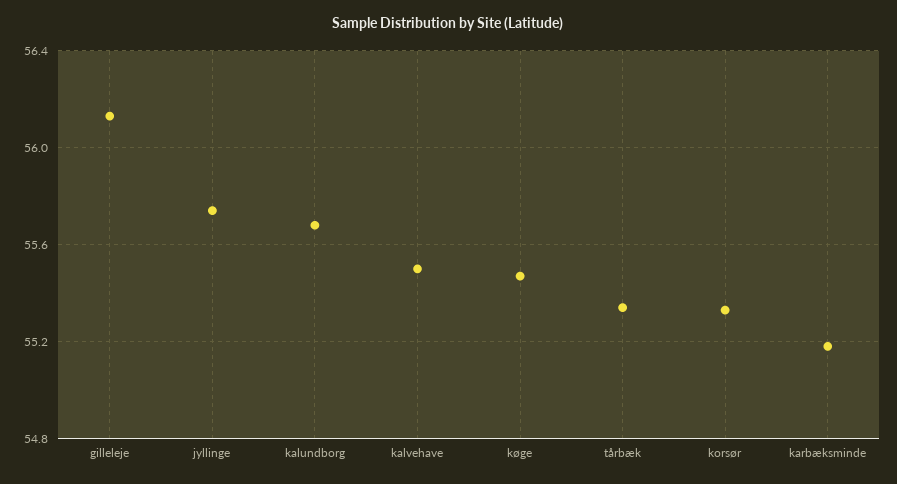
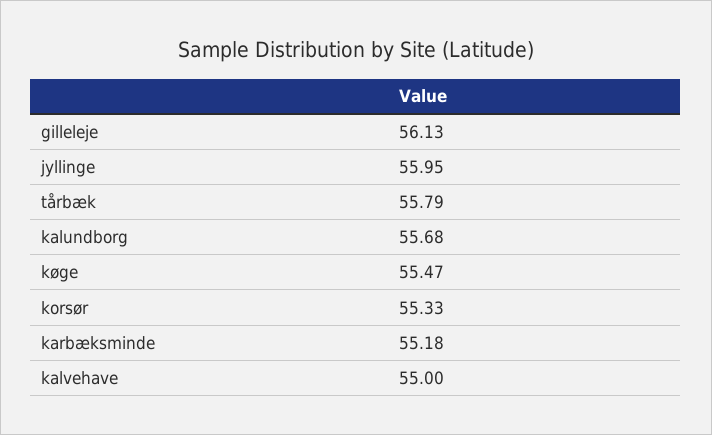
  {
    "gilleleje": 56.13,
-   "jyllinge": 55.75,
+   "jyllinge": 55.95,
    "kalundborg": 55.68,
-   "kalvehave": 55.5,
+   "kalvehave": 55,
    "køge": 55.47,
-   "tårbæk": 55.35,
+   "tårbæk": 55.79,
    "korsør": 55.33,
    "karbæksminde": 55.18
  }

